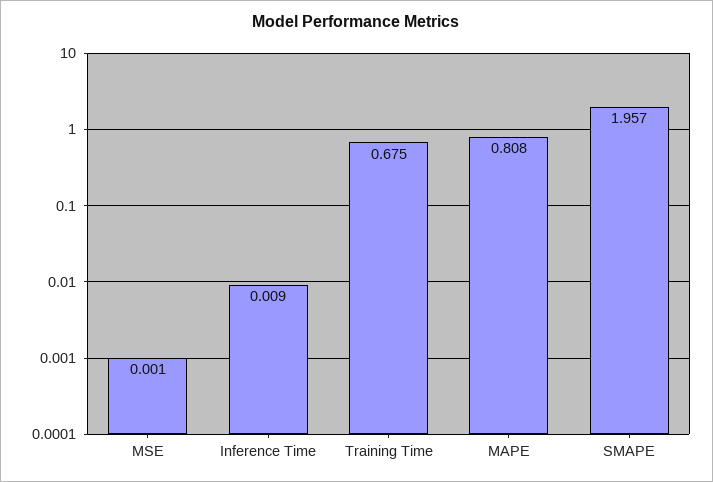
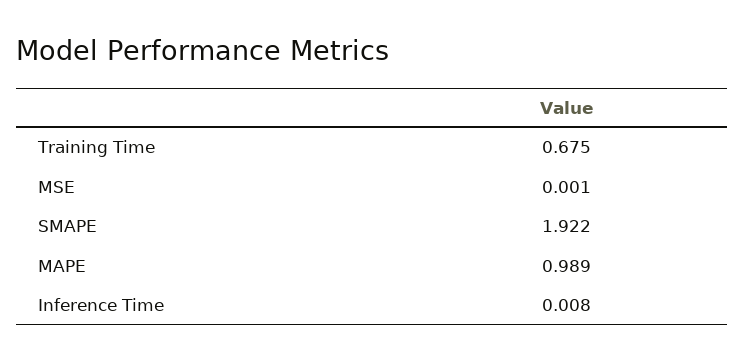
  {
    "MSE": 0.001,
-   "Inference Time": 0.009,
+   "Inference Time": 0.008,
    "Training Time": 0.675,
-   "MAPE": 0.808,
+   "MAPE": 0.989,
-   "SMAPE": 1.957
+   "SMAPE": 1.922
  }

